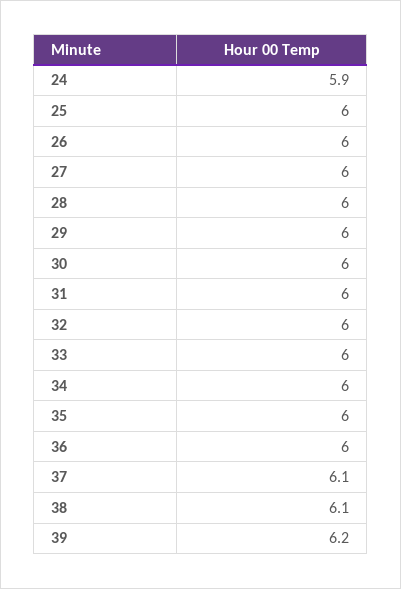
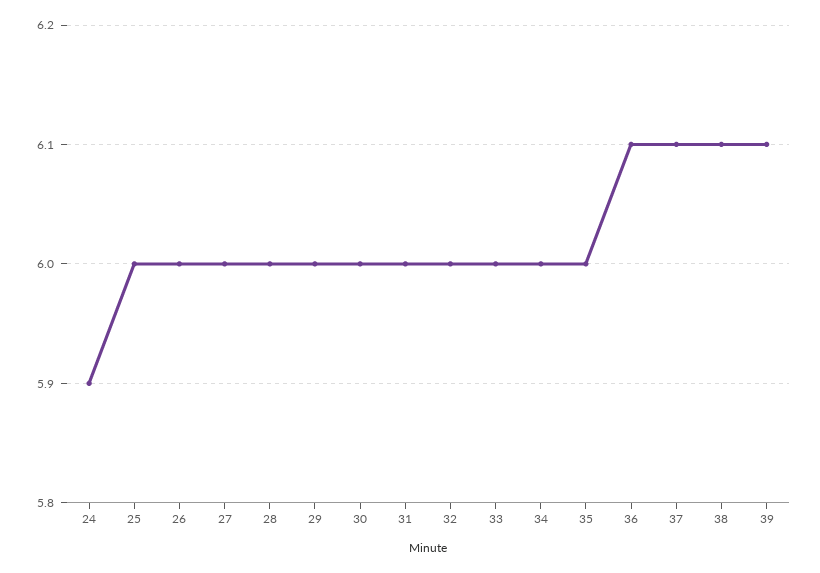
  {
    "24": 5.9,
    "25": 6,
    "26": 6,
    "27": 6,
    "28": 6,
    "29": 6,
    "30": 6,
    "31": 6,
    "32": 6,
    "33": 6,
    "34": 6,
    "35": 6,
-   "36": 6,
+   "36": 6.1,
    "37": 6.1,
    "38": 6.1,
-   "39": 6.2
+   "39": 6.1
  }

